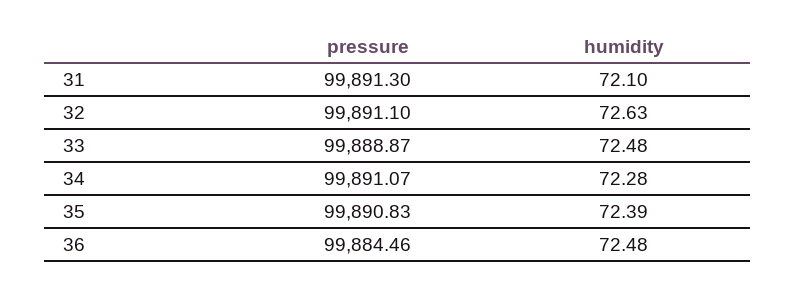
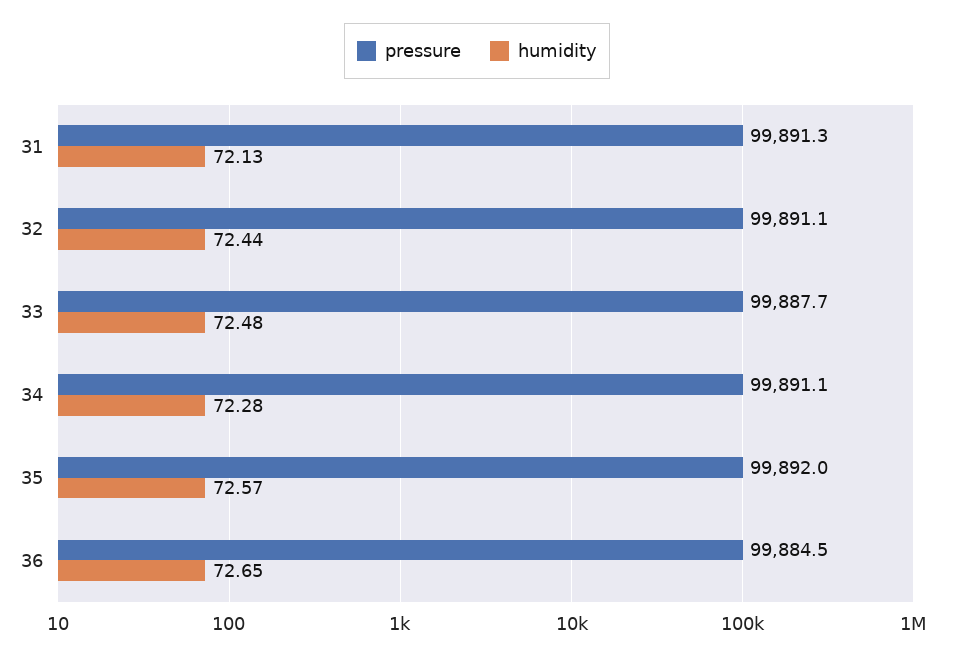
  {
    "pressure": {
      "31": 99891.3,
      "32": 99891.1,
-     "33": 99888.87,
+     "33": 99887.7,
      "34": 99891.07,
-     "35": 99890.83,
+     "35": 99892,
      "36": 99884.46
    },
    "humidity": {
-     "31": 72.1,
+     "31": 72.13,
-     "32": 72.63,
+     "32": 72.44,
      "33": 72.48,
      "34": 72.28,
-     "35": 72.39,
+     "35": 72.57,
-     "36": 72.48
+     "36": 72.65
    }
  }

